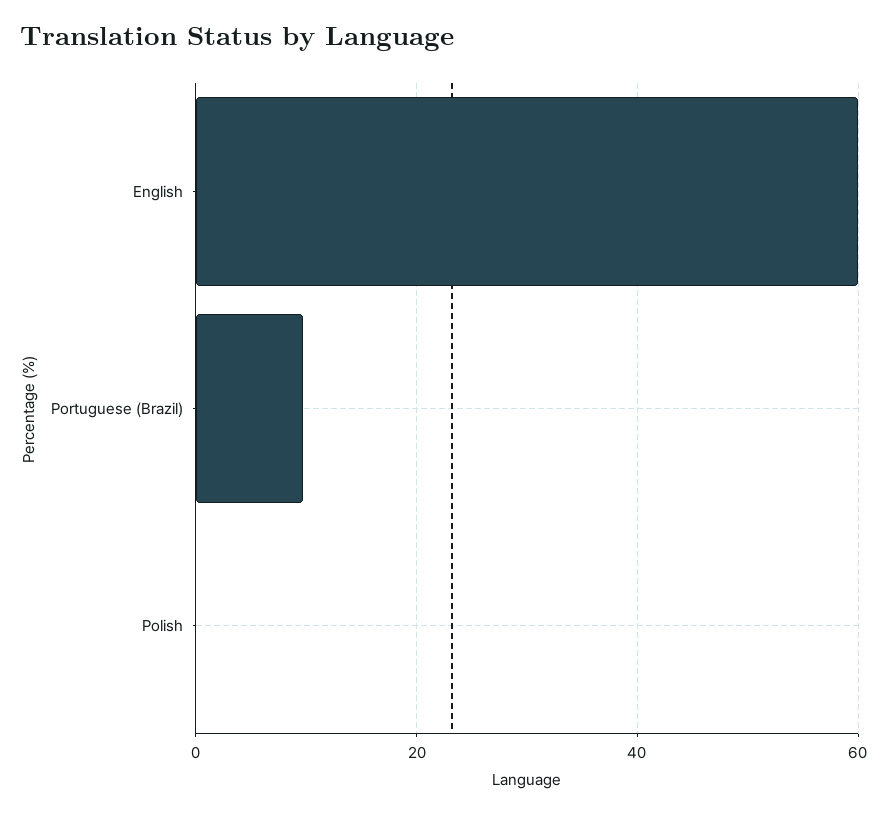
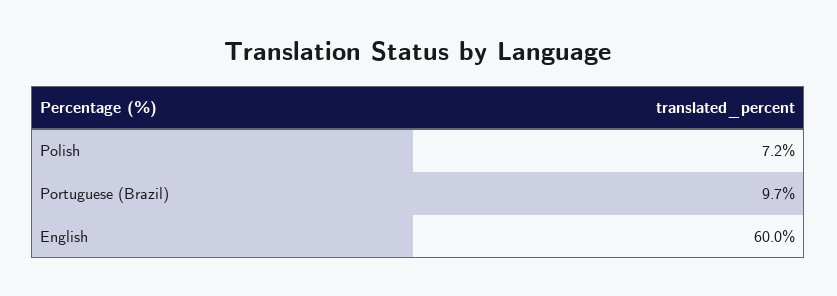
  {
    "English": 60,
    "Portuguese (Brazil)": 9.7,
-   "Polish": 0
+   "Polish": 7.2
  }

